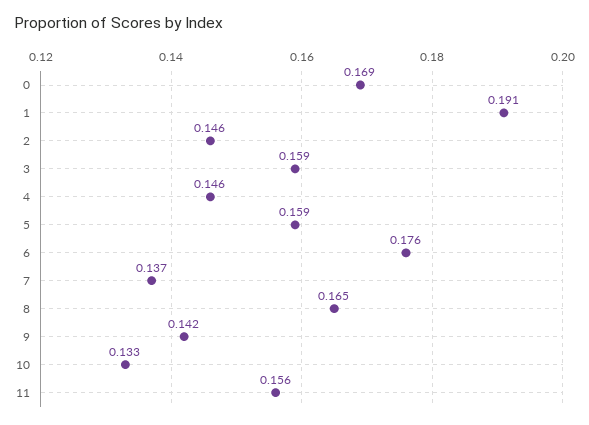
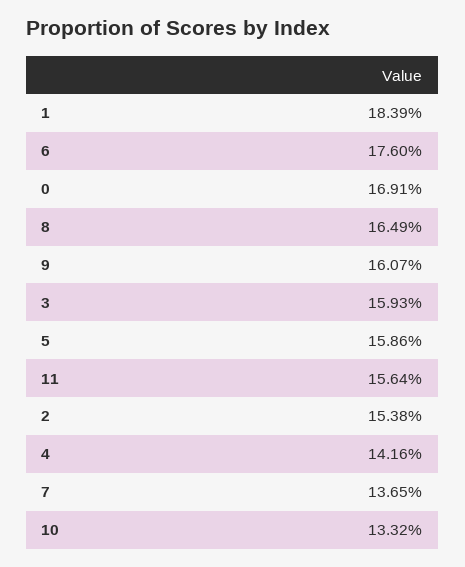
  {
    "0": 0.1691,
-   "1": 0.191,
+   "1": 0.1839,
-   "2": 0.146,
+   "2": 0.1538,
    "3": 0.1593,
-   "4": 0.146,
+   "4": 0.1416,
    "5": 0.1586,
    "6": 0.176,
    "7": 0.1365,
    "8": 0.1649,
-   "9": 0.142,
+   "9": 0.1607,
    "10": 0.1332,
    "11": 0.1564
  }

